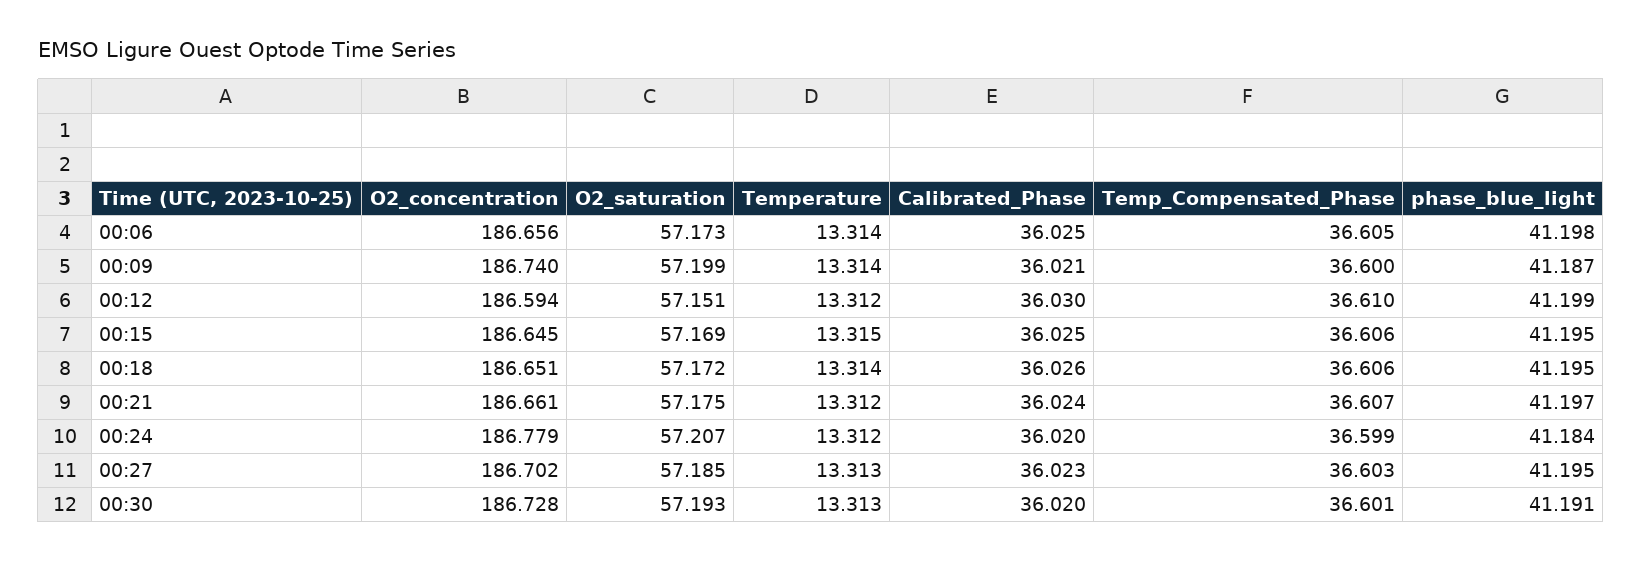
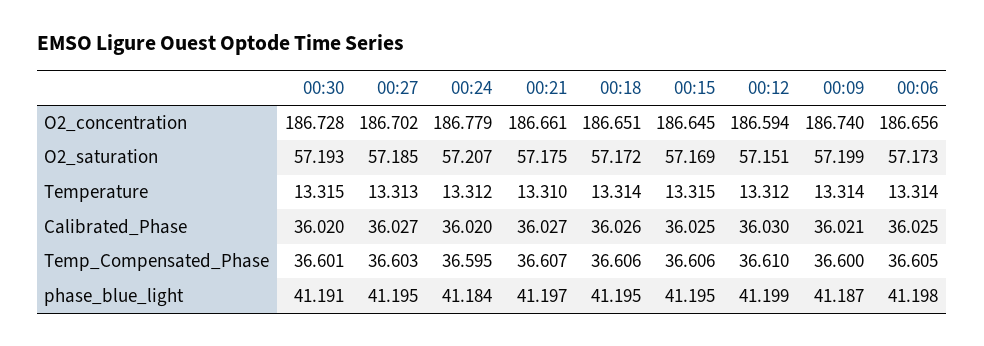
  {
    "O2_concentration": {
      "00:06": 186.656,
      "00:09": 186.74,
      "00:12": 186.594,
      "00:15": 186.645,
      "00:18": 186.651,
      "00:21": 186.661,
      "00:24": 186.779,
      "00:27": 186.702,
      "00:30": 186.728
    },
    "O2_saturation": {
      "00:06": 57.173,
      "00:09": 57.199,
      "00:12": 57.151,
      "00:15": 57.169,
      "00:18": 57.172,
      "00:21": 57.175,
      "00:24": 57.207,
      "00:27": 57.185,
      "00:30": 57.193
    },
    "Temperature": {
      "00:06": 13.314,
      "00:09": 13.314,
      "00:12": 13.312,
      "00:15": 13.315,
      "00:18": 13.314,
-     "00:21": 13.312,
+     "00:21": 13.31,
      "00:24": 13.312,
      "00:27": 13.313,
-     "00:30": 13.313
+     "00:30": 13.315
    },
    "Calibrated_Phase": {
      "00:06": 36.025,
      "00:09": 36.021,
      "00:12": 36.03,
      "00:15": 36.025,
      "00:18": 36.026,
-     "00:21": 36.024,
+     "00:21": 36.027,
      "00:24": 36.02,
-     "00:27": 36.023,
+     "00:27": 36.027,
      "00:30": 36.02
    },
    "Temp_Compensated_Phase": {
      "00:06": 36.605,
      "00:09": 36.6,
      "00:12": 36.61,
      "00:15": 36.606,
      "00:18": 36.606,
      "00:21": 36.607,
-     "00:24": 36.599,
+     "00:24": 36.595,
      "00:27": 36.603,
      "00:30": 36.601
    },
    "phase_blue_light": {
      "00:06": 41.198,
      "00:09": 41.187,
      "00:12": 41.199,
      "00:15": 41.195,
      "00:18": 41.195,
      "00:21": 41.197,
      "00:24": 41.184,
      "00:27": 41.195,
      "00:30": 41.191
    }
  }

